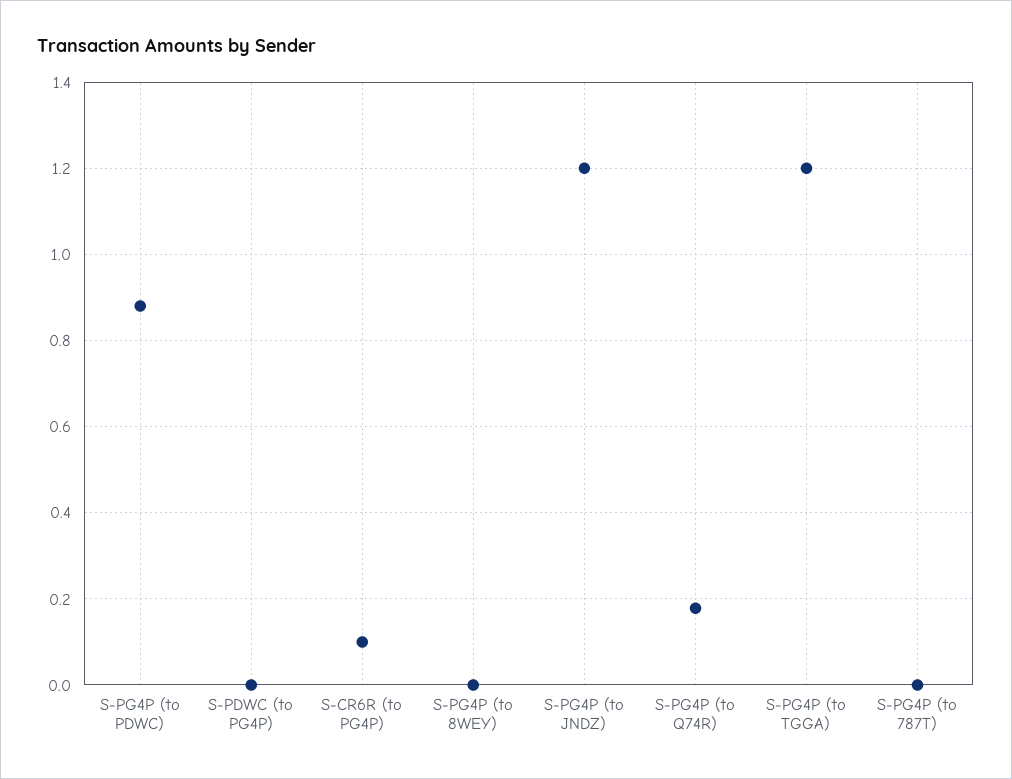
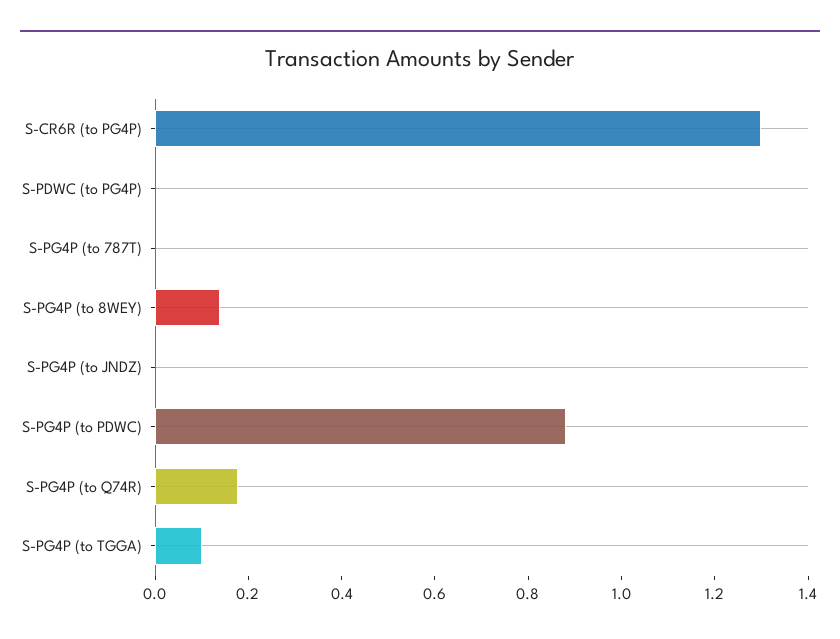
  {
    "S-PG4P (to PDWC)": 0.88,
    "S-PDWC (to PG4P)": 0,
-   "S-CR6R (to PG4P)": 0.1,
+   "S-CR6R (to PG4P)": 1.3,
-   "S-PG4P (to 8WEY)": 0,
+   "S-PG4P (to 8WEY)": 0.15,
-   "S-PG4P (to JNDZ)": 1.2,
+   "S-PG4P (to JNDZ)": 0,
    "S-PG4P (to Q74R)": 0.18,
-   "S-PG4P (to TGGA)": 1.2,
+   "S-PG4P (to TGGA)": 0.1,
    "S-PG4P (to 787T)": 0
  }

